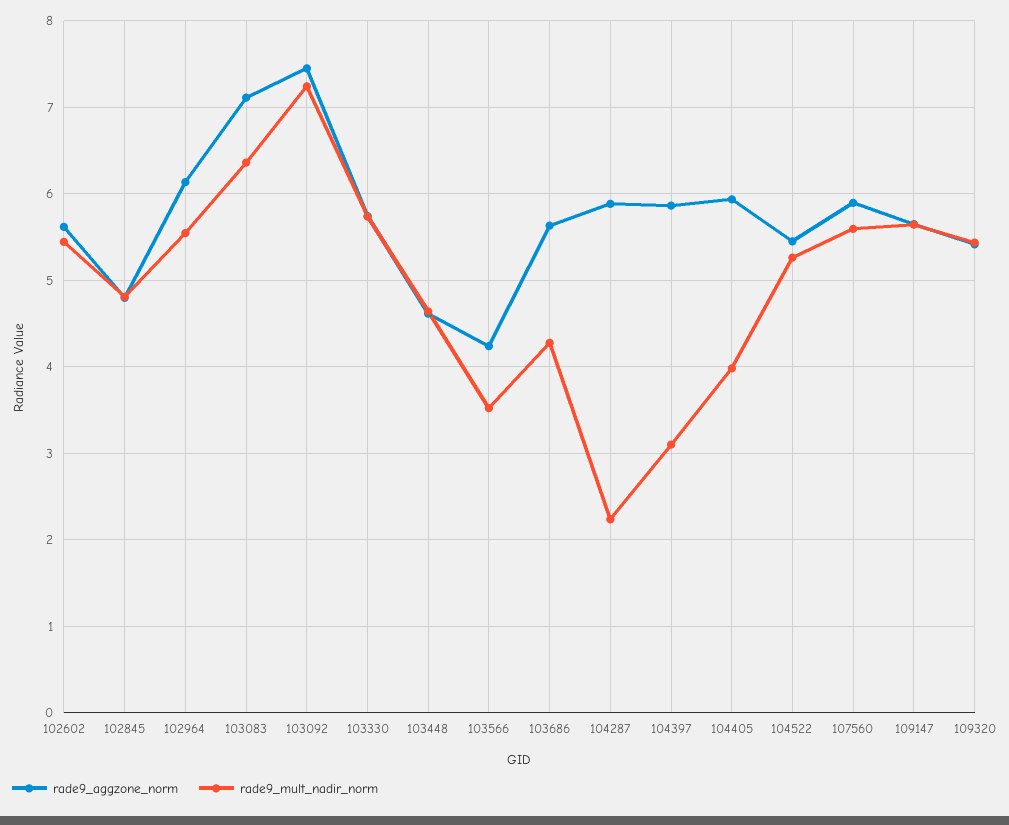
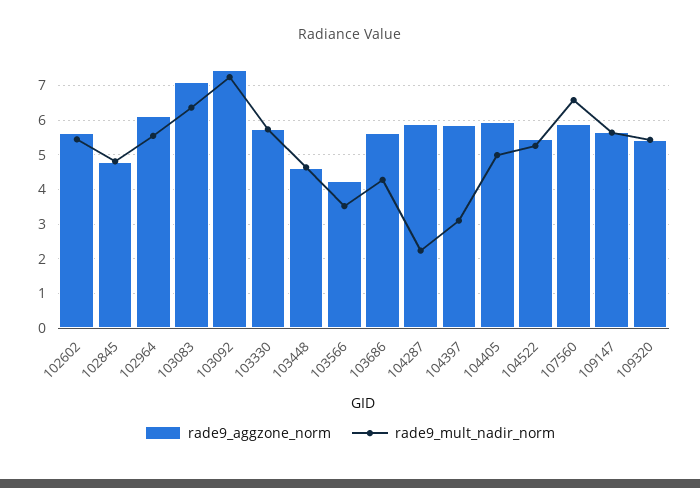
  {
    "rade9_aggzone_norm": {
      "102602": 5.6,
      "102845": 4.8,
      "102964": 6.1,
      "103083": 7.1,
      "103092": 7.5,
      "103330": 5.7,
      "103448": 4.6,
      "103566": 4.2,
      "103686": 5.6,
      "104287": 5.9,
      "104397": 5.9,
      "104405": 5.9,
      "104522": 5.5,
      "107560": 5.9,
      "109147": 5.6,
      "109320": 5.4
    },
    "rade9_mult_nadir_norm": {
      "102602": 5.4,
      "102845": 4.8,
      "102964": 5.5,
      "103083": 6.4,
      "103092": 7.2,
      "103330": 5.7,
      "103448": 4.6,
      "103566": 3.5,
      "103686": 4.3,
      "104287": 2.2,
      "104397": 3.1,
-     "104405": 4,
+     "104405": 5,
      "104522": 5.3,
-     "107560": 5.6,
+     "107560": 6.6,
      "109147": 5.6,
      "109320": 5.4
    }
  }

